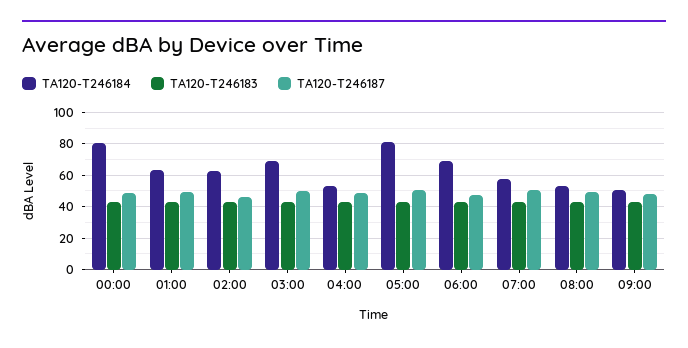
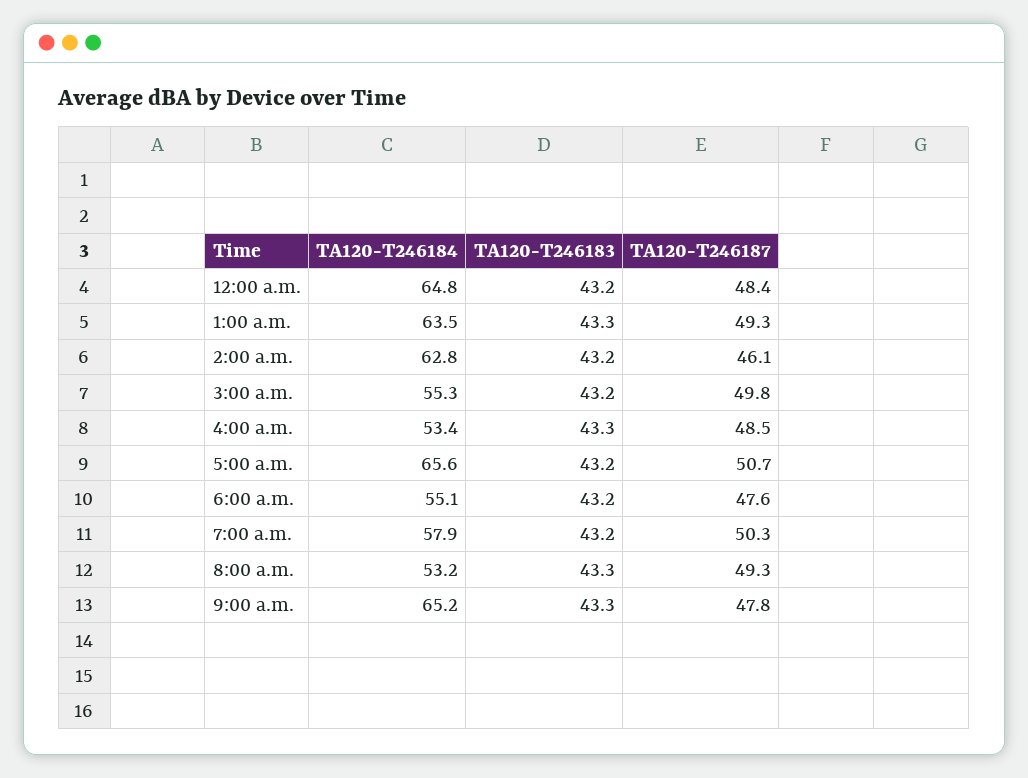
  {
    "TA120-T246184": {
-     "00:00": 80,
+     "00:00": 64.8,
      "01:00": 63.5,
      "02:00": 62.8,
-     "03:00": 70,
+     "03:00": 55.3,
      "04:00": 53.4,
-     "05:00": 80,
+     "05:00": 65.6,
-     "06:00": 70,
+     "06:00": 55.1,
      "07:00": 57.9,
      "08:00": 53.2,
-     "09:00": 50
+     "09:00": 65.2
    },
    "TA120-T246183": {
      "00:00": 43.2,
      "01:00": 43.3,
      "02:00": 43.2,
      "03:00": 43.2,
      "04:00": 43.3,
      "05:00": 43.2,
      "06:00": 43.2,
      "07:00": 43.2,
      "08:00": 43.3,
      "09:00": 43.3
    },
    "TA120-T246187": {
      "00:00": 48.4,
      "01:00": 49.3,
      "02:00": 46.1,
      "03:00": 49.8,
      "04:00": 48.5,
      "05:00": 50.7,
      "06:00": 47.6,
      "07:00": 50.3,
      "08:00": 49.3,
      "09:00": 47.8
    }
  }

